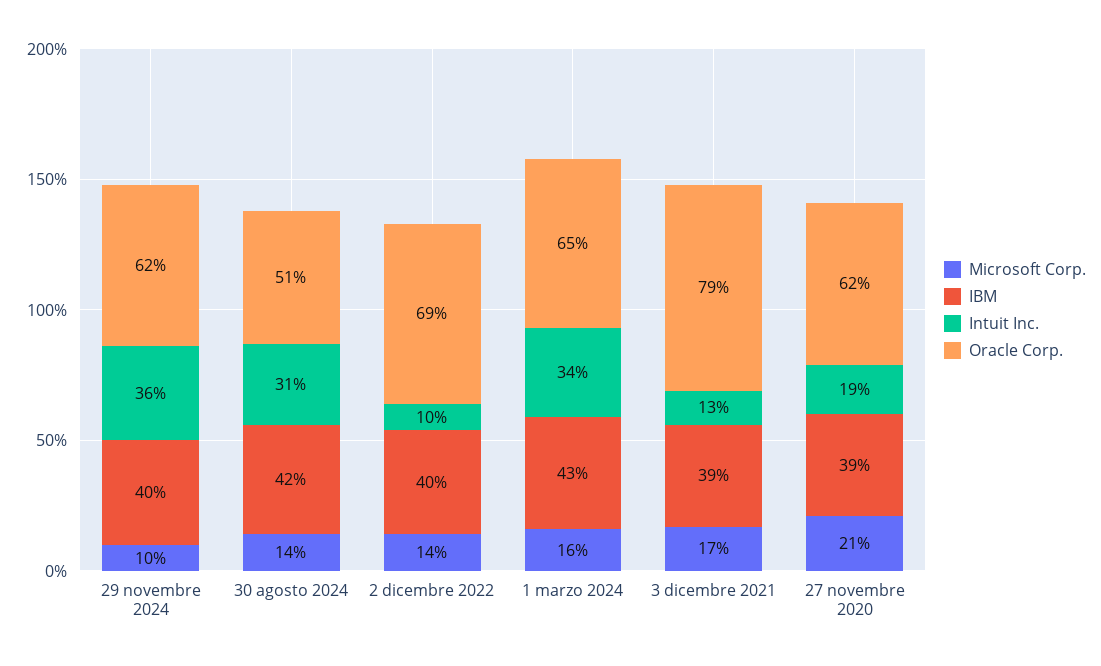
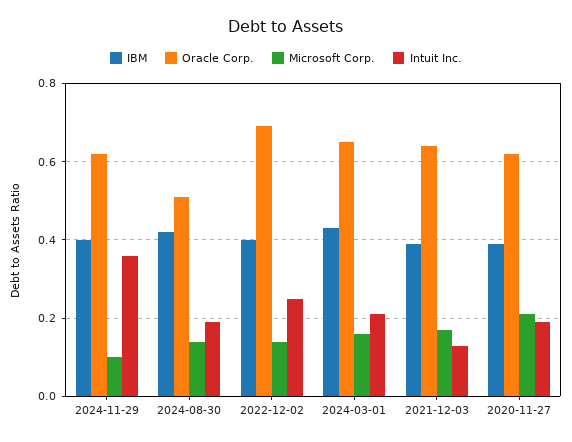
  {
    "Microsoft Corp.": {
      "29 novembre 2024": 0.1,
      "30 agosto 2024": 0.14,
      "2 dicembre 2022": 0.14,
      "1 marzo 2024": 0.16,
      "3 dicembre 2021": 0.17,
      "27 novembre 2020": 0.21
    },
    "IBM": {
      "29 novembre 2024": 0.4,
      "30 agosto 2024": 0.42,
      "2 dicembre 2022": 0.4,
      "1 marzo 2024": 0.43,
      "3 dicembre 2021": 0.39,
      "27 novembre 2020": 0.39
    },
    "Intuit Inc.": {
      "29 novembre 2024": 0.36,
-     "30 agosto 2024": 0.31,
+     "30 agosto 2024": 0.2,
-     "2 dicembre 2022": 0.1,
+     "2 dicembre 2022": 0.25,
-     "1 marzo 2024": 0.34,
+     "1 marzo 2024": 0.2,
      "3 dicembre 2021": 0.13,
      "27 novembre 2020": 0.19
    },
    "Oracle Corp.": {
      "29 novembre 2024": 0.62,
      "30 agosto 2024": 0.51,
      "2 dicembre 2022": 0.69,
      "1 marzo 2024": 0.65,
-     "3 dicembre 2021": 0.79,
+     "3 dicembre 2021": 0.65,
      "27 novembre 2020": 0.62
    }
  }

